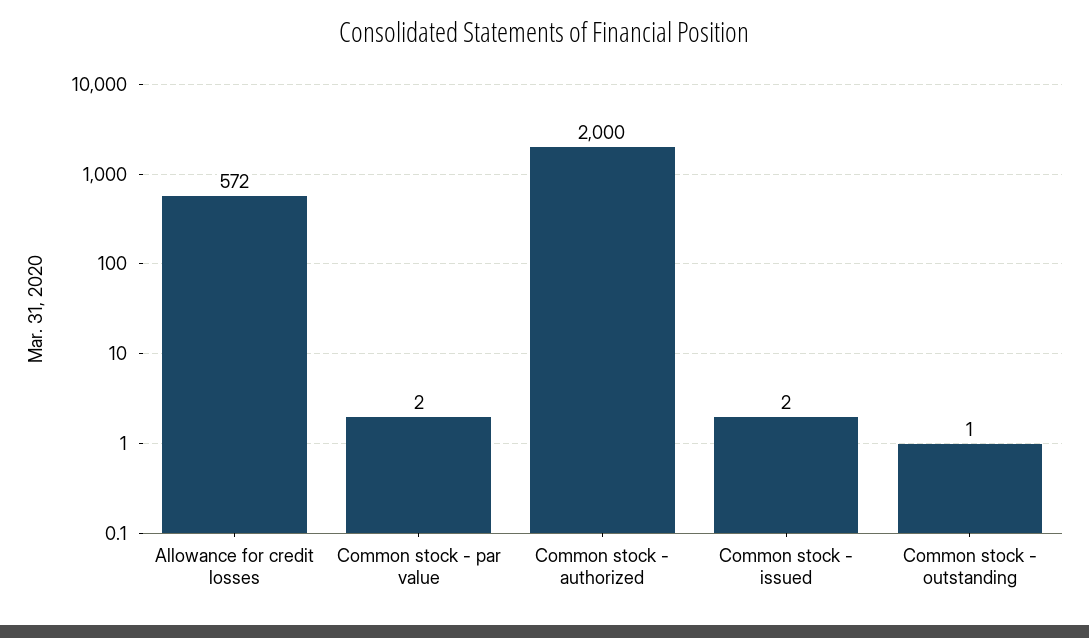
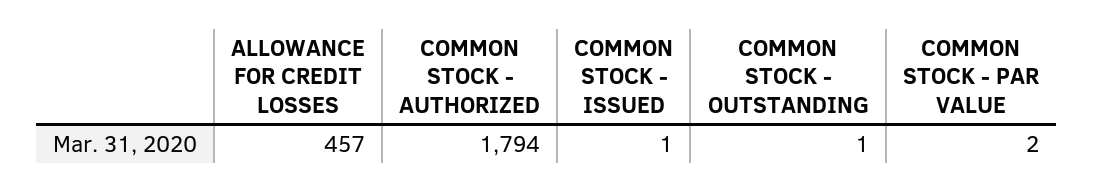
  {
-   "Allowance for credit losses": 572,
+   "Allowance for credit losses": 457,
    "Common stock - par value": 2,
-   "Common stock - authorized": 2000,
+   "Common stock - authorized": 1794,
-   "Common stock - issued": 2,
+   "Common stock - issued": 1,
    "Common stock - outstanding": 1
  }

